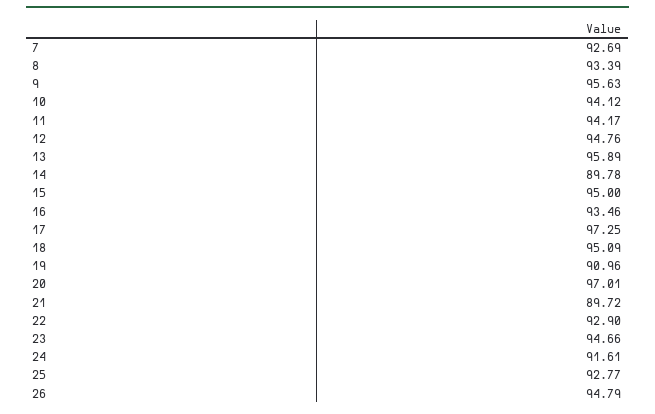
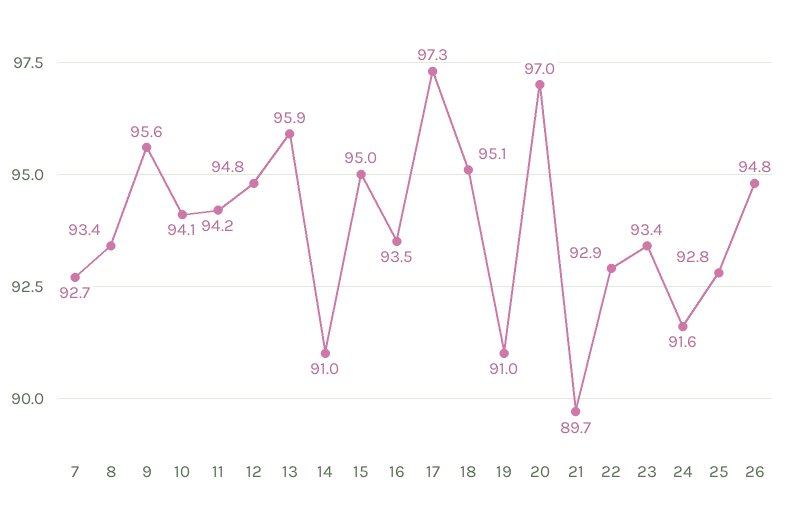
  {
    "7": 92.69,
    "8": 93.39,
    "9": 95.63,
    "10": 94.12,
    "11": 94.17,
    "12": 94.76,
    "13": 95.89,
-   "14": 89.78,
+   "14": 91,
    "15": 95,
    "16": 93.46,
    "17": 97.25,
    "18": 95.09,
    "19": 90.96,
    "20": 97.01,
    "21": 89.72,
    "22": 92.9,
-   "23": 94.66,
+   "23": 93.4,
    "24": 91.61,
    "25": 92.77,
    "26": 94.79
  }

